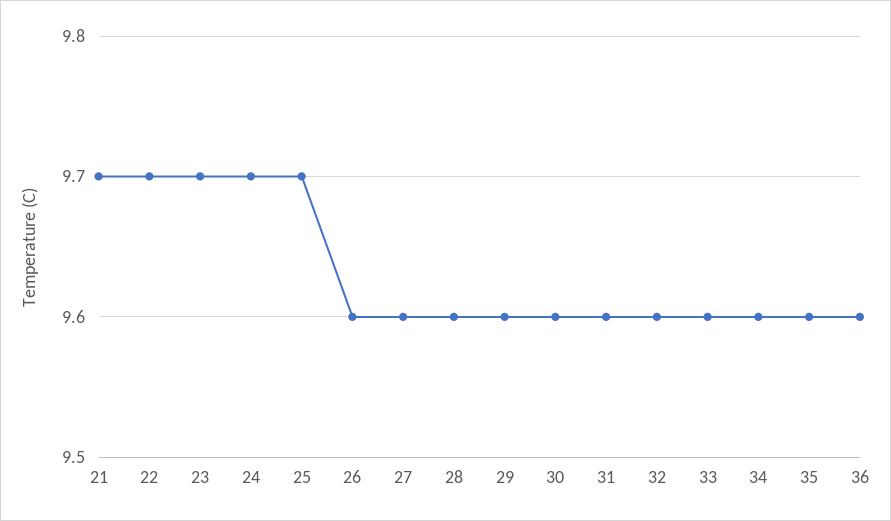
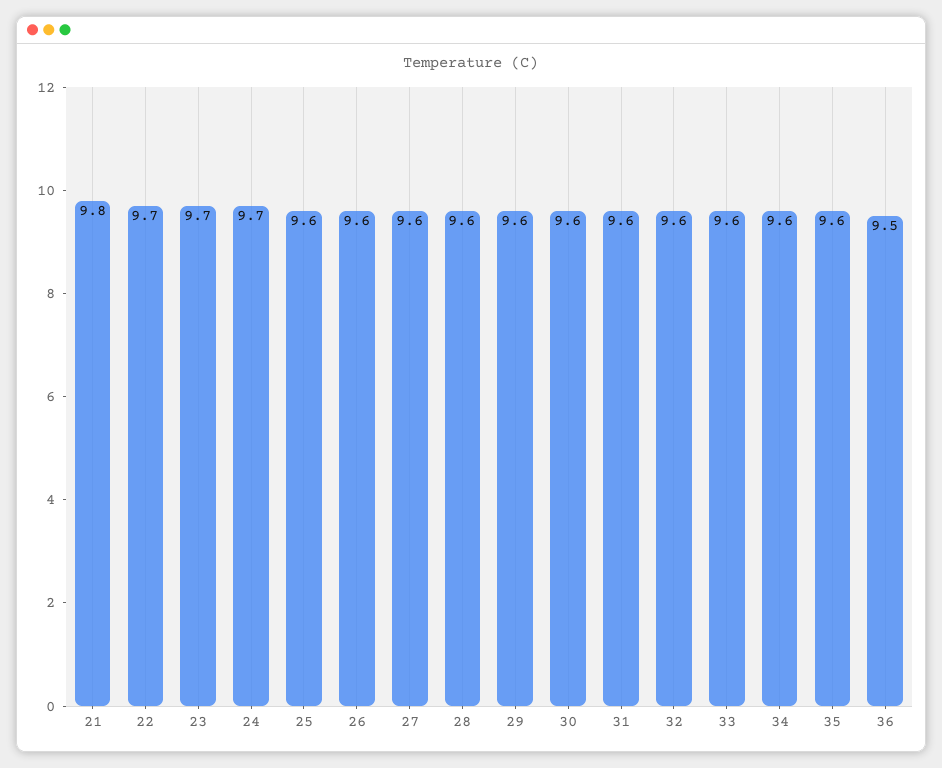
  {
-   "21": 9.7,
+   "21": 9.8,
    "22": 9.7,
    "23": 9.7,
    "24": 9.7,
-   "25": 9.7,
+   "25": 9.6,
    "26": 9.6,
    "27": 9.6,
    "28": 9.6,
    "29": 9.6,
    "30": 9.6,
    "31": 9.6,
    "32": 9.6,
    "33": 9.6,
    "34": 9.6,
    "35": 9.6,
-   "36": 9.6
+   "36": 9.5
  }

